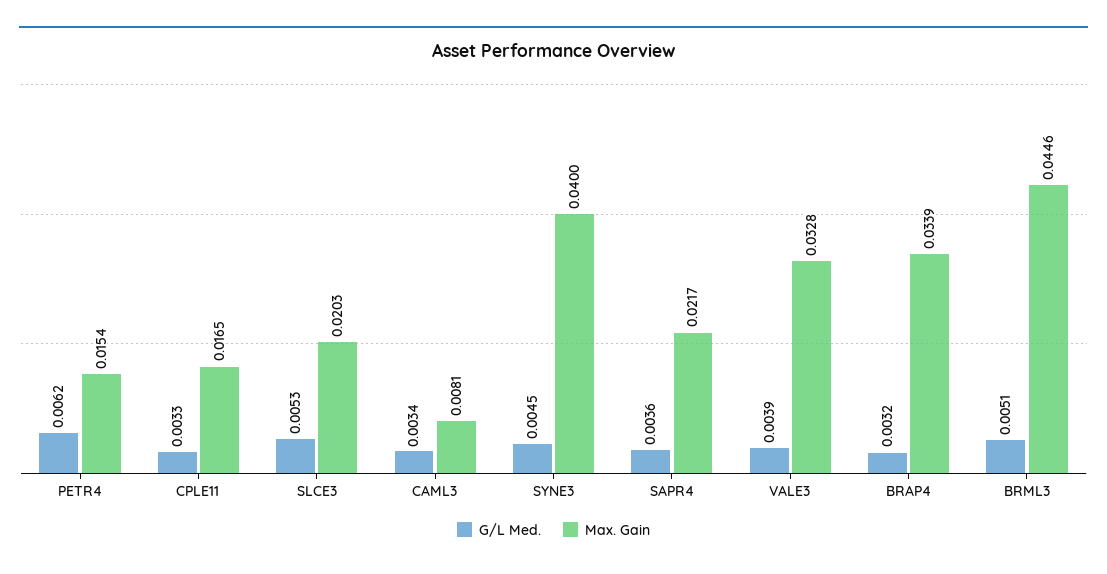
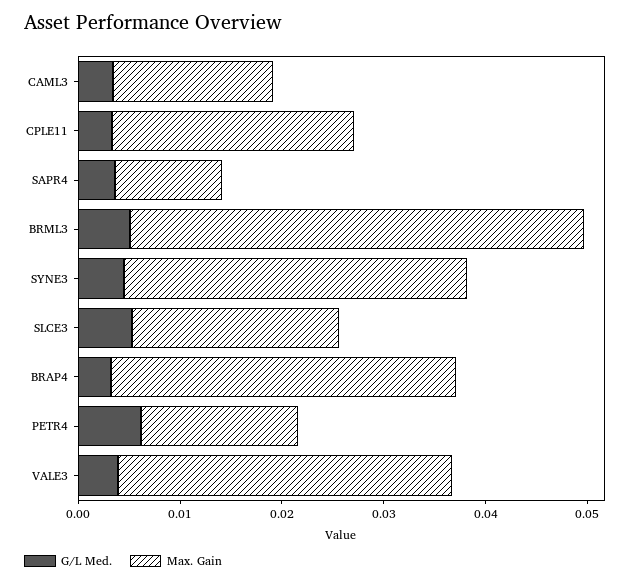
  {
    "G/L Med.": {
      "PETR4": 0.0062,
      "CPLE11": 0.0033,
      "SLCE3": 0.0053,
      "CAML3": 0.0034,
      "SYNE3": 0.0045,
      "SAPR4": 0.0036,
      "VALE3": 0.0039,
      "BRAP4": 0.0032,
      "BRML3": 0.0051
    },
    "Max. Gain": {
      "PETR4": 0.0154,
-     "CPLE11": 0.0165,
+     "CPLE11": 0.024,
      "SLCE3": 0.0203,
-     "CAML3": 0.0081,
+     "CAML3": 0.016,
-     "SYNE3": 0.04,
+     "SYNE3": 0.034,
-     "SAPR4": 0.0217,
+     "SAPR4": 0.01,
      "VALE3": 0.0328,
      "BRAP4": 0.0339,
      "BRML3": 0.0446
    }
  }

